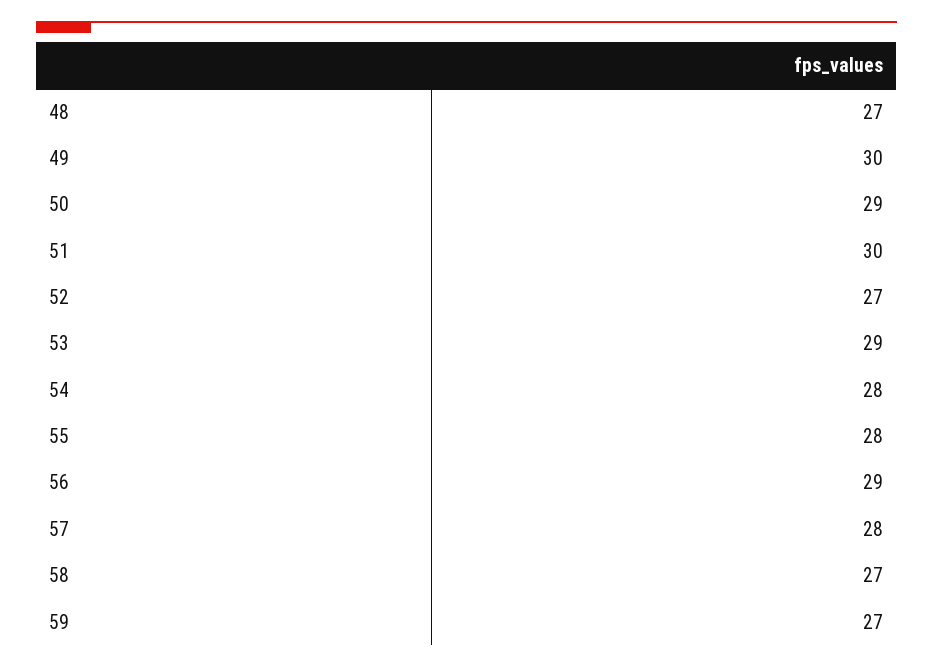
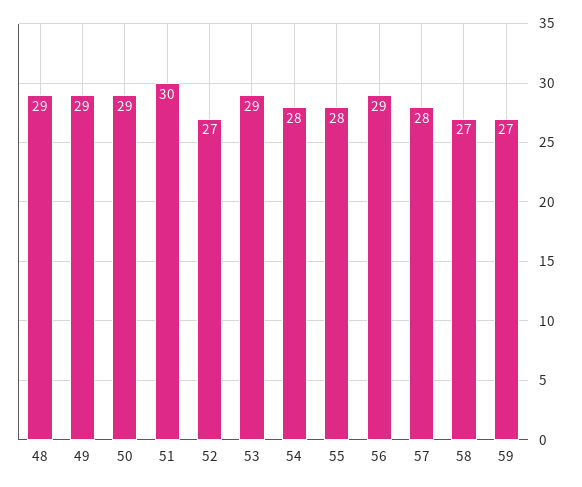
  {
-   "48": 27,
+   "48": 29,
-   "49": 30,
+   "49": 29,
    "50": 29,
    "51": 30,
    "52": 27,
    "53": 29,
    "54": 28,
    "55": 28,
    "56": 29,
    "57": 28,
    "58": 27,
    "59": 27
  }

